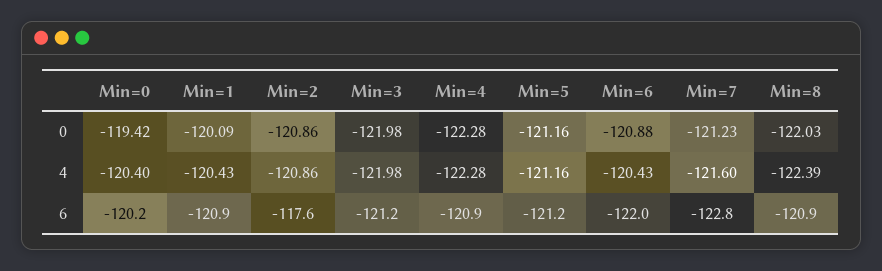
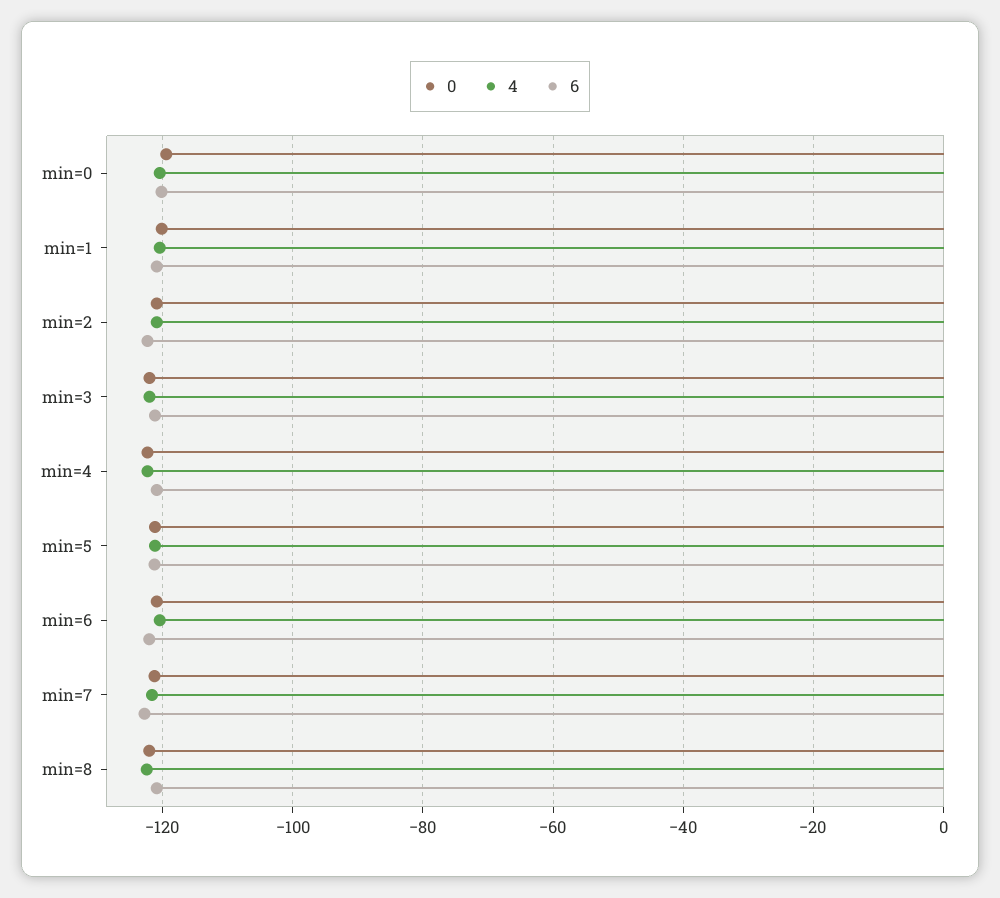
  {
    "0": {
      "Min=0": -119.42,
      "Min=1": -120.09,
      "Min=2": -120.86,
      "Min=3": -121.98,
      "Min=4": -122.28,
      "Min=5": -121.16,
      "Min=6": -120.88,
      "Min=7": -121.23,
      "Min=8": -122.03
    },
    "4": {
      "Min=0": -120.4,
      "Min=1": -120.43,
      "Min=2": -120.86,
      "Min=3": -121.98,
      "Min=4": -122.28,
      "Min=5": -121.16,
      "Min=6": -120.43,
      "Min=7": -121.6,
      "Min=8": -122.39
    },
    "6": {
      "Min=0": -120.2,
      "Min=1": -120.9,
-     "Min=2": -117.6,
+     "Min=2": -122,
      "Min=3": -121.2,
      "Min=4": -120.9,
      "Min=5": -121.2,
      "Min=6": -122,
      "Min=7": -122.8,
      "Min=8": -120.9
    }
  }

